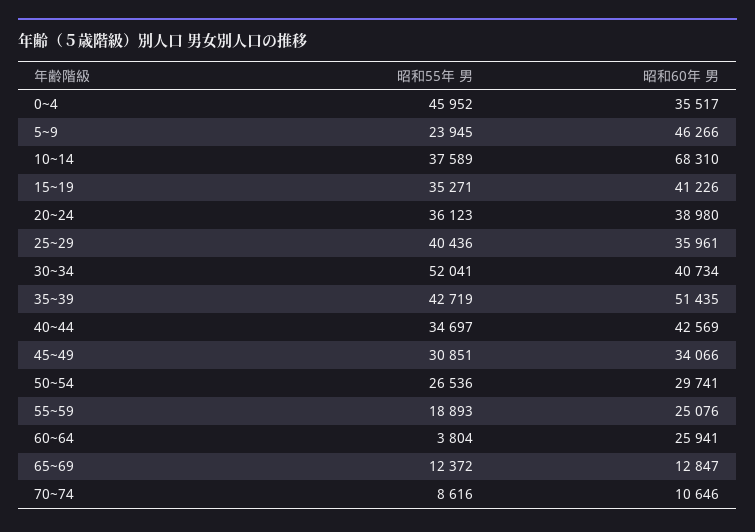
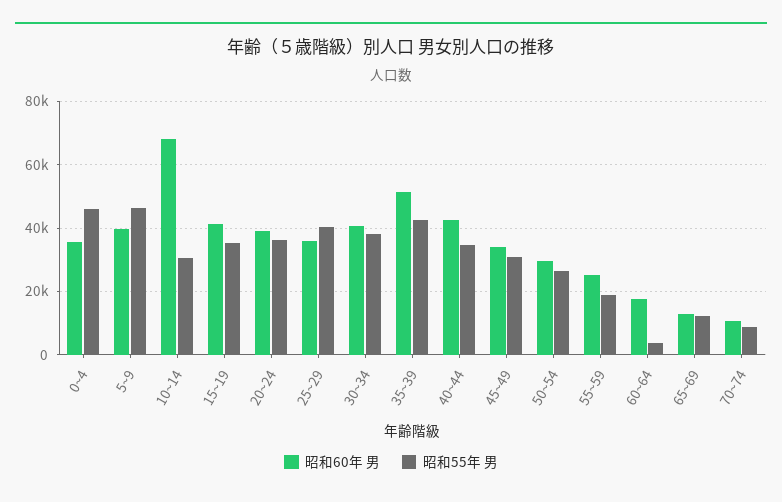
  {
    "昭和55年 男": {
      "0~4": 45952,
-     "5~9": 23945,
+     "5~9": 46000,
-     "10~14": 37589,
+     "10~14": 30000,
      "15~19": 35271,
      "20~24": 36123,
      "25~29": 40436,
-     "30~34": 52041,
+     "30~34": 38000,
      "35~39": 42719,
      "40~44": 34697,
      "45~49": 30851,
      "50~54": 26536,
      "55~59": 18893,
      "60~64": 3804,
      "65~69": 12372,
      "70~74": 8616
    },
    "昭和60年 男": {
      "0~4": 35517,
-     "5~9": 46266,
+     "5~9": 40000,
      "10~14": 68310,
      "15~19": 41226,
      "20~24": 38980,
      "25~29": 35961,
      "30~34": 40734,
      "35~39": 51435,
      "40~44": 42569,
      "45~49": 34066,
      "50~54": 29741,
      "55~59": 25076,
-     "60~64": 25941,
+     "60~64": 18000,
      "65~69": 12847,
      "70~74": 10646
    }
  }

